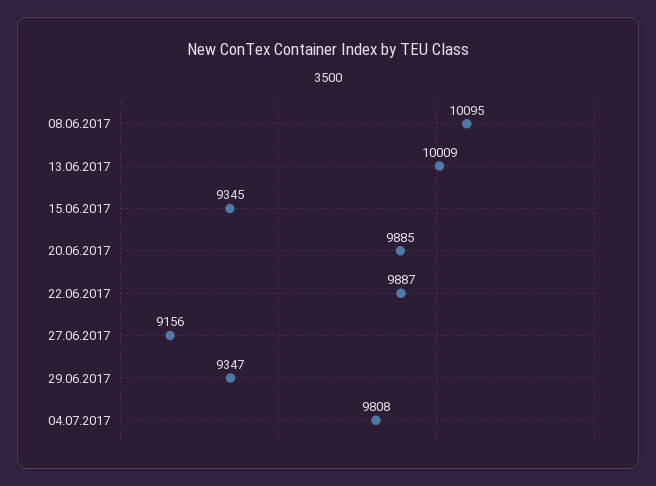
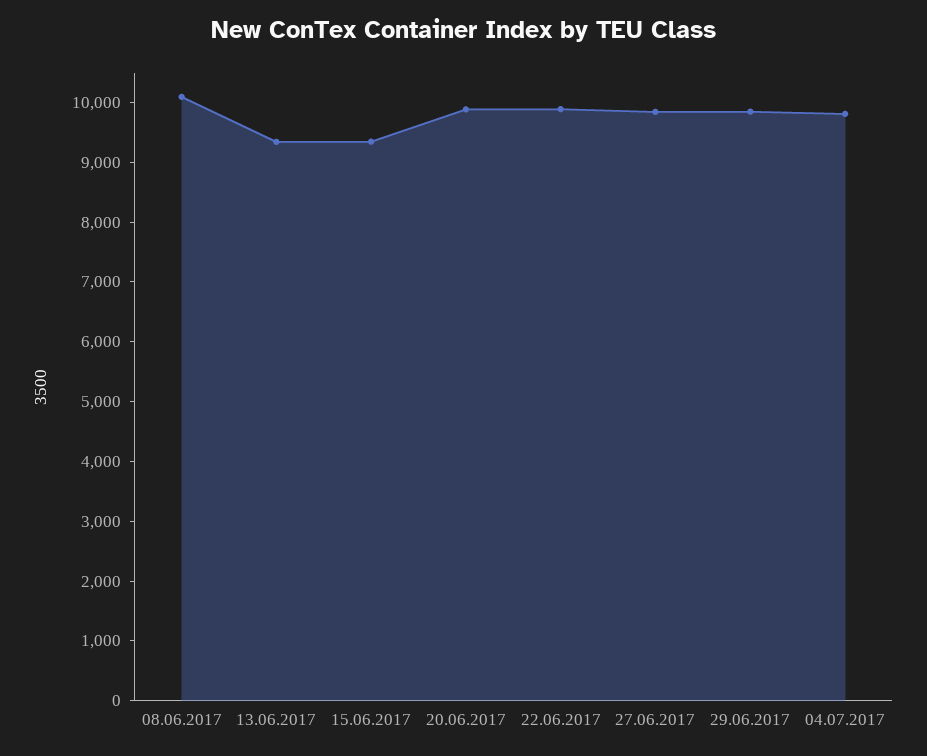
  {
    "08.06.2017": 10095,
-   "13.06.2017": 10009,
+   "13.06.2017": 9400,
    "15.06.2017": 9345,
    "20.06.2017": 9885,
    "22.06.2017": 9887,
-   "27.06.2017": 9156,
+   "27.06.2017": 9800,
-   "29.06.2017": 9347,
+   "29.06.2017": 9800,
    "04.07.2017": 9808
  }

